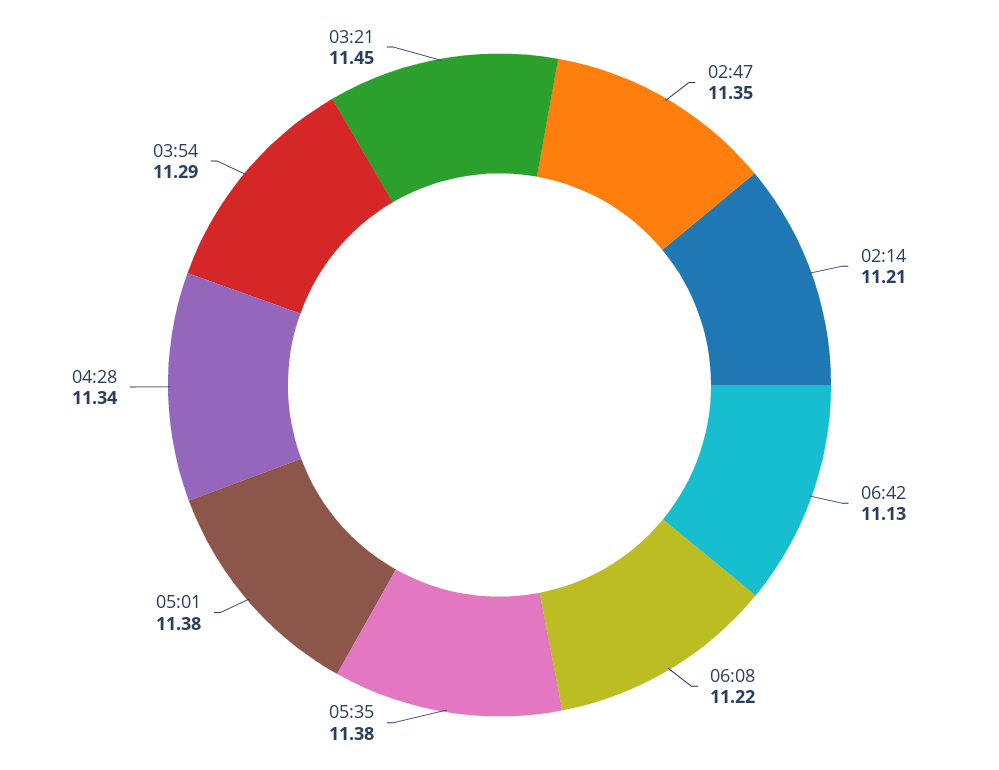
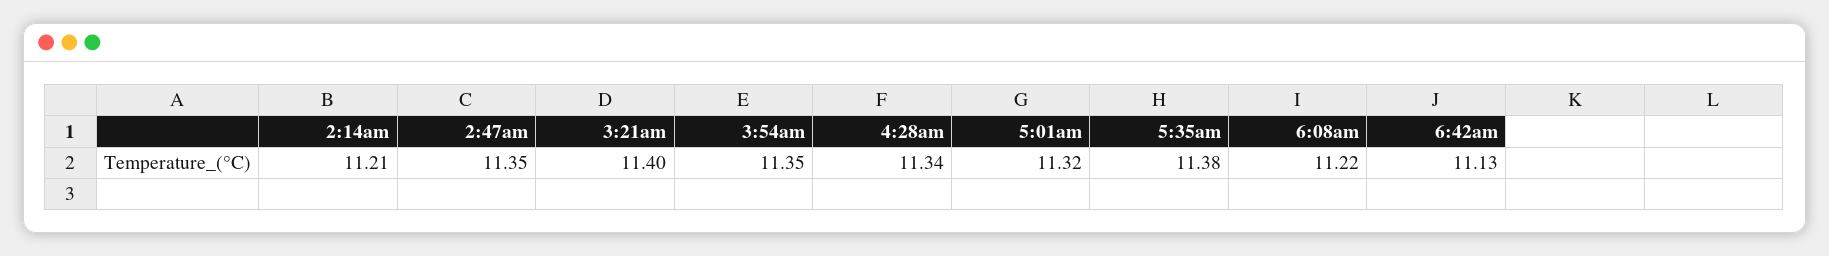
  {
    "02:47": 11.35,
    "02:14": 11.21,
    "06:42": 11.13,
    "06:08": 11.22,
    "05:35": 11.38,
-   "05:01": 11.38,
+   "05:01": 11.32,
    "04:28": 11.34,
-   "03:54": 11.29,
+   "03:54": 11.35,
-   "03:21": 11.45
+   "03:21": 11.4
  }

